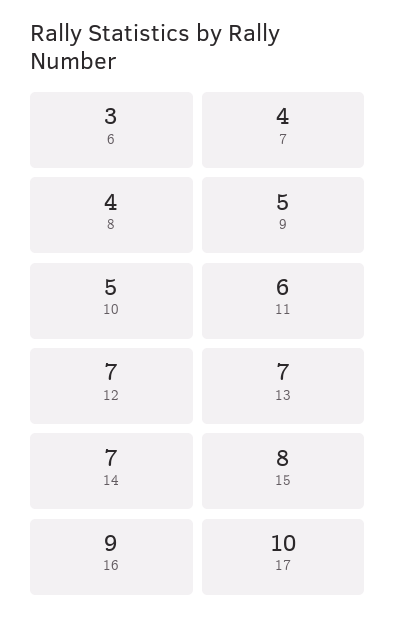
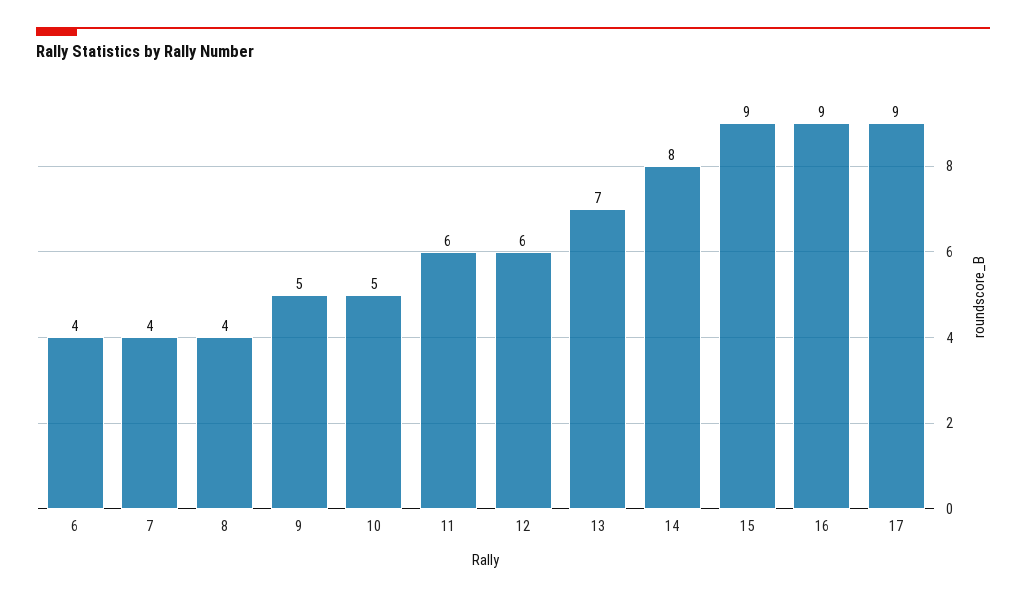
  {
-   "6": 3,
+   "6": 4,
    "7": 4,
    "8": 4,
    "9": 5,
    "10": 5,
    "11": 6,
-   "12": 7,
+   "12": 6,
    "13": 7,
-   "14": 7,
+   "14": 8,
-   "15": 8,
+   "15": 9,
    "16": 9,
-   "17": 10
+   "17": 9
  }

